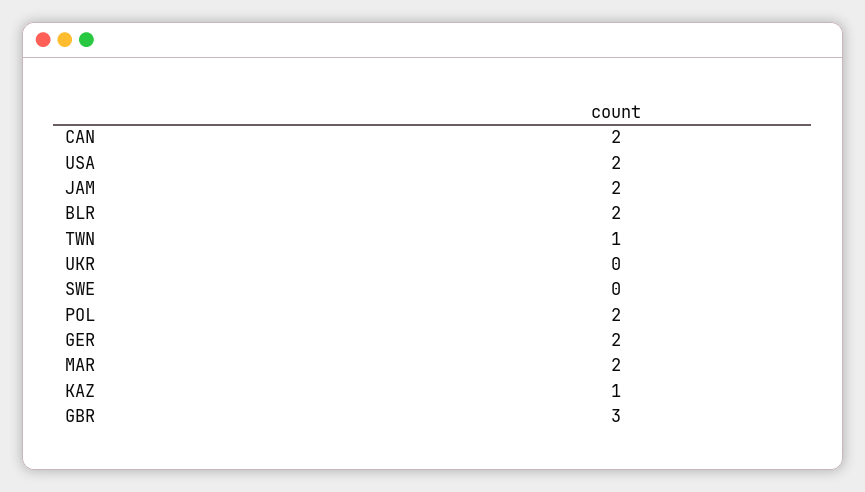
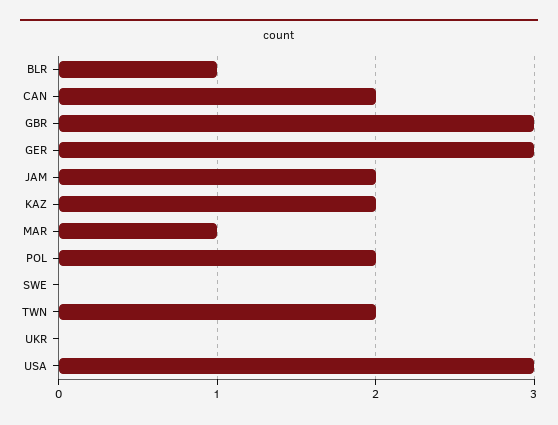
  {
    "CAN": 2,
-   "USA": 2,
+   "USA": 3,
    "JAM": 2,
-   "BLR": 2,
+   "BLR": 1,
-   "TWN": 1,
+   "TWN": 2,
    "UKR": 0,
    "SWE": 0,
    "POL": 2,
-   "GER": 2,
+   "GER": 3,
-   "MAR": 2,
+   "MAR": 1,
-   "KAZ": 1,
+   "KAZ": 2,
    "GBR": 3
  }

